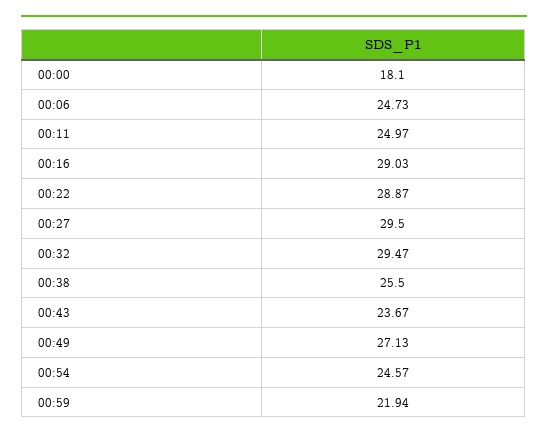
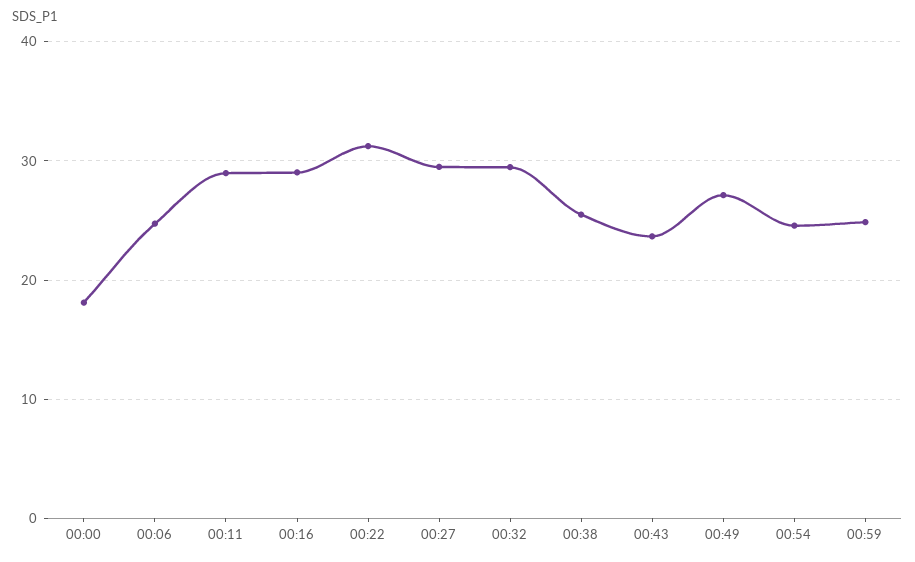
  {
    "00:00": 18.1,
    "00:06": 24.73,
-   "00:11": 24.97,
+   "00:11": 29,
    "00:16": 29.03,
-   "00:22": 28.87,
+   "00:22": 31,
    "00:27": 29.5,
    "00:32": 29.47,
    "00:38": 25.5,
    "00:43": 23.67,
    "00:49": 27.13,
    "00:54": 24.57,
-   "00:59": 21.94
+   "00:59": 25
  }

